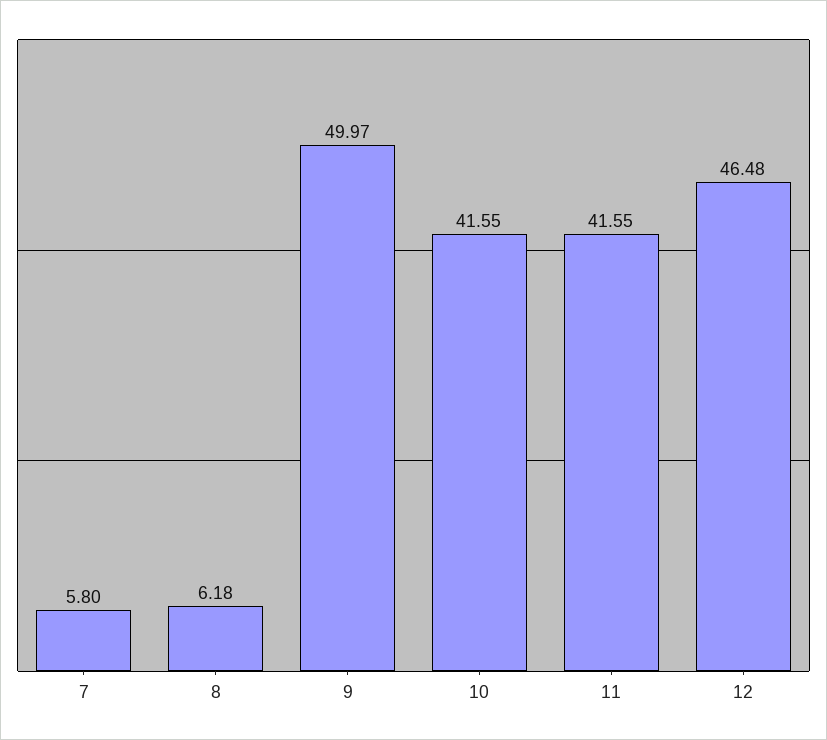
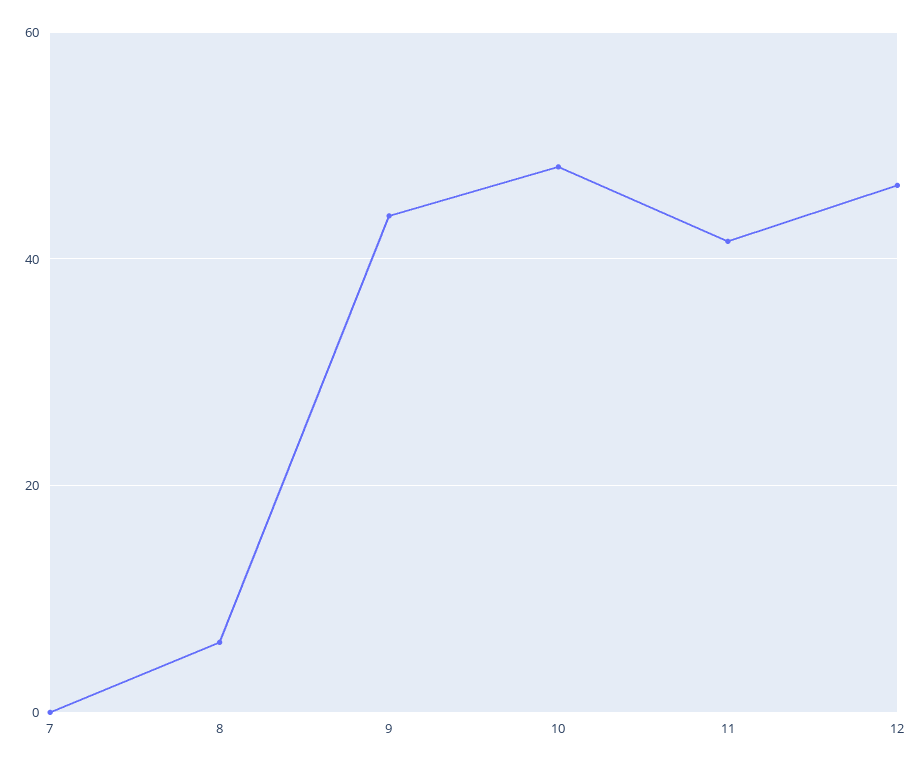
  {
-   "7": 5.8,
+   "7": 0,
    "8": 6.18,
-   "9": 49.97,
+   "9": 44,
-   "10": 41.55,
+   "10": 48,
    "11": 41.55,
    "12": 46.48
  }

